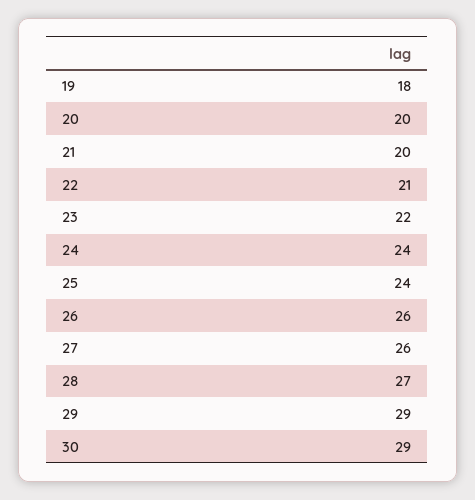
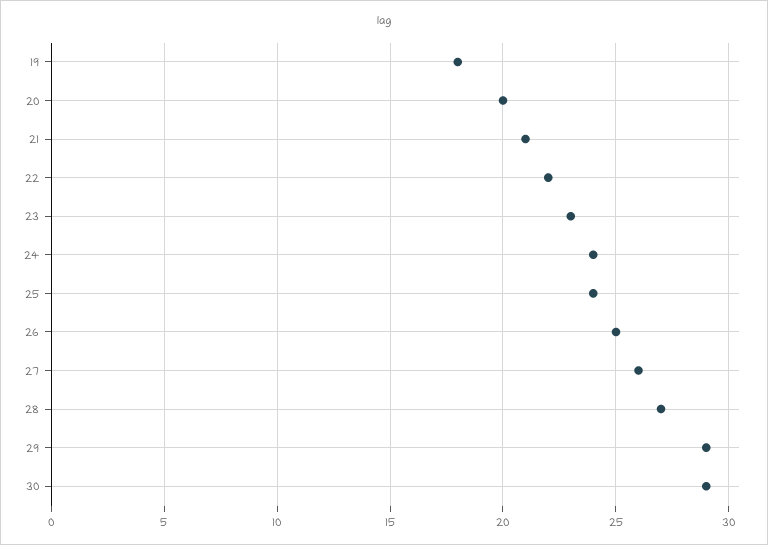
  {
    "19": 18,
    "20": 20,
-   "21": 20,
+   "21": 21,
-   "22": 21,
+   "22": 22,
-   "23": 22,
+   "23": 23,
    "24": 24,
    "25": 24,
-   "26": 26,
+   "26": 25,
    "27": 26,
    "28": 27,
    "29": 29,
    "30": 29
  }

